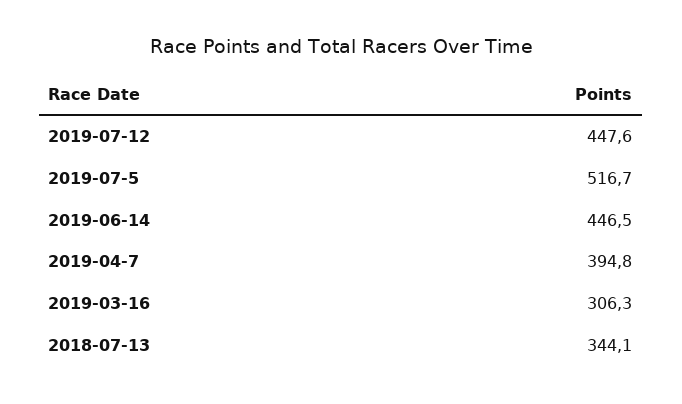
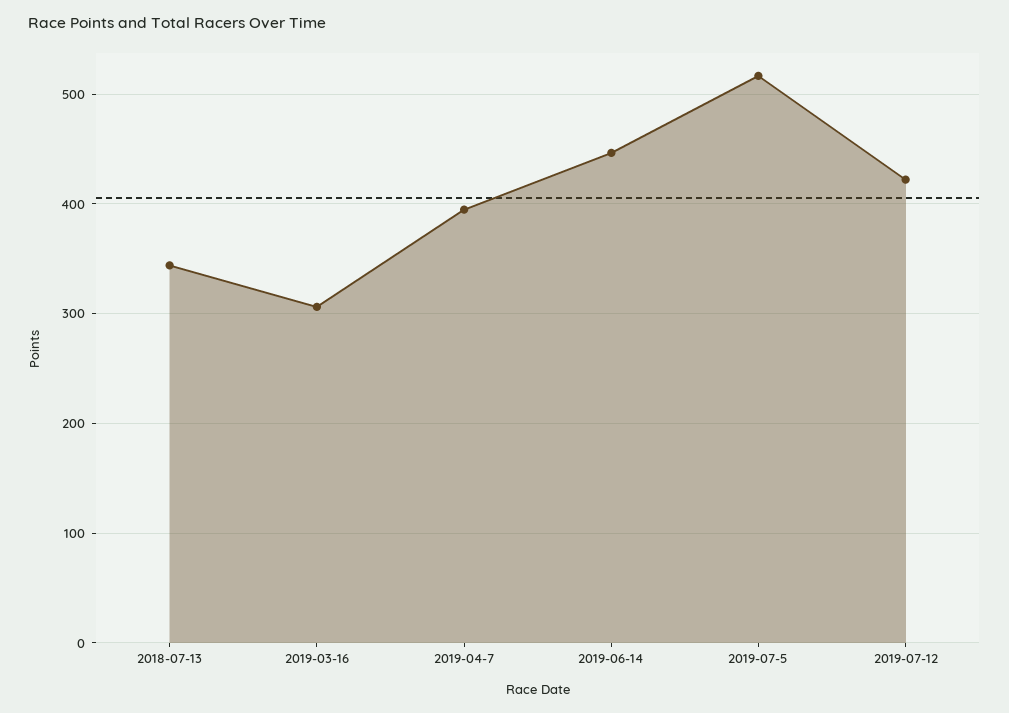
  {
-   "2019-07-12": 447.6,
+   "2019-07-12": 420,
    "2019-07-5": 516.7,
    "2019-06-14": 446.5,
    "2019-04-7": 394.8,
    "2019-03-16": 306.3,
    "2018-07-13": 344.1
  }

